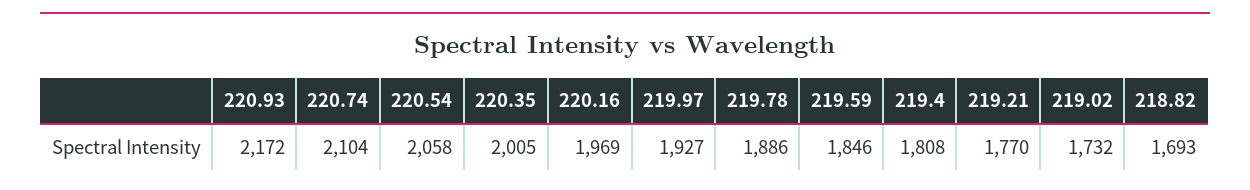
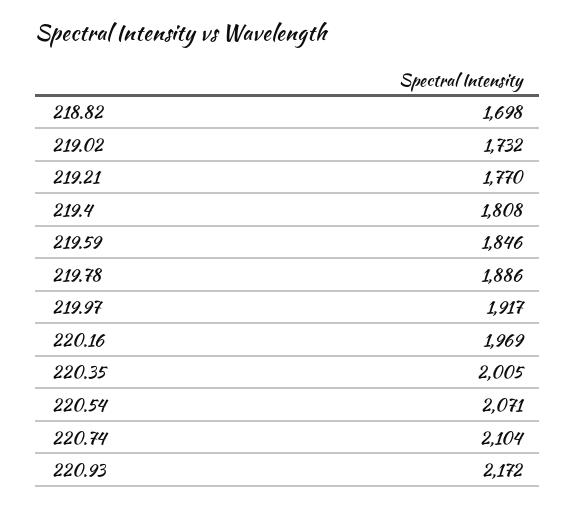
  {
    "220.93": 2172,
    "220.74": 2104,
-   "220.54": 2058,
+   "220.54": 2071,
    "220.35": 2005,
    "220.16": 1969,
-   "219.97": 1927,
+   "219.97": 1917,
    "219.78": 1886,
    "219.59": 1846,
    "219.4": 1808,
    "219.21": 1770,
    "219.02": 1732,
-   "218.82": 1693
+   "218.82": 1698
  }

